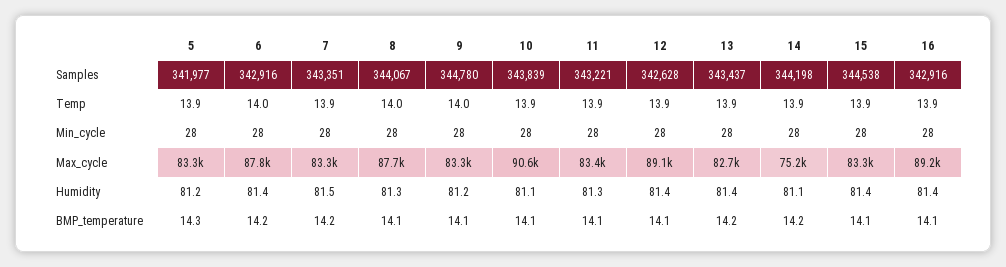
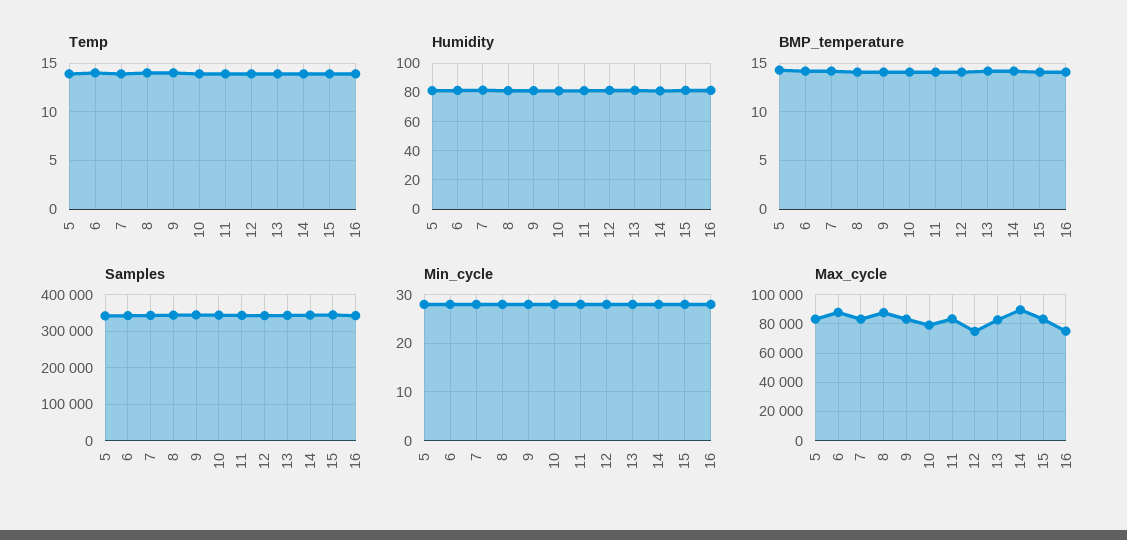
  {
    "Samples": {
      "5": 341977,
      "6": 342916,
      "7": 343351,
      "8": 344067,
      "9": 344780,
      "10": 343839,
      "11": 343221,
      "12": 342628,
      "13": 343437,
      "14": 344198,
      "15": 344538,
      "16": 342916
    },
    "Temp": {
      "5": 13.9,
      "6": 14,
      "7": 13.9,
      "8": 14,
      "9": 14,
      "10": 13.9,
      "11": 13.9,
      "12": 13.9,
      "13": 13.9,
      "14": 13.9,
      "15": 13.9,
      "16": 13.9
    },
    "Min_cycle": {
      "5": 28,
      "6": 28,
      "7": 28,
      "8": 28,
      "9": 28,
      "10": 28,
      "11": 28,
      "12": 28,
      "13": 28,
      "14": 28,
      "15": 28,
      "16": 28
    },
    "Max_cycle": {
      "5": 83300,
      "6": 87800,
      "7": 83300,
      "8": 87700,
      "9": 83300,
-     "10": 90600,
+     "10": 80000,
      "11": 83400,
-     "12": 89100,
+     "12": 75000,
      "13": 82700,
-     "14": 75200,
+     "14": 90000,
      "15": 83300,
-     "16": 89200
+     "16": 75000
    },
    "Humidity": {
      "5": 81.2,
      "6": 81.4,
      "7": 81.5,
      "8": 81.3,
      "9": 81.2,
      "10": 81.1,
      "11": 81.3,
      "12": 81.4,
      "13": 81.4,
      "14": 81.1,
      "15": 81.4,
      "16": 81.4
    },
    "BMP_temperature": {
      "5": 14.3,
      "6": 14.2,
      "7": 14.2,
      "8": 14.1,
      "9": 14.1,
      "10": 14.1,
      "11": 14.1,
      "12": 14.1,
      "13": 14.2,
      "14": 14.2,
      "15": 14.1,
      "16": 14.1
    }
  }

